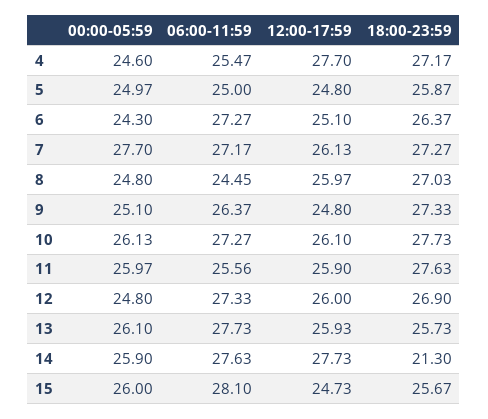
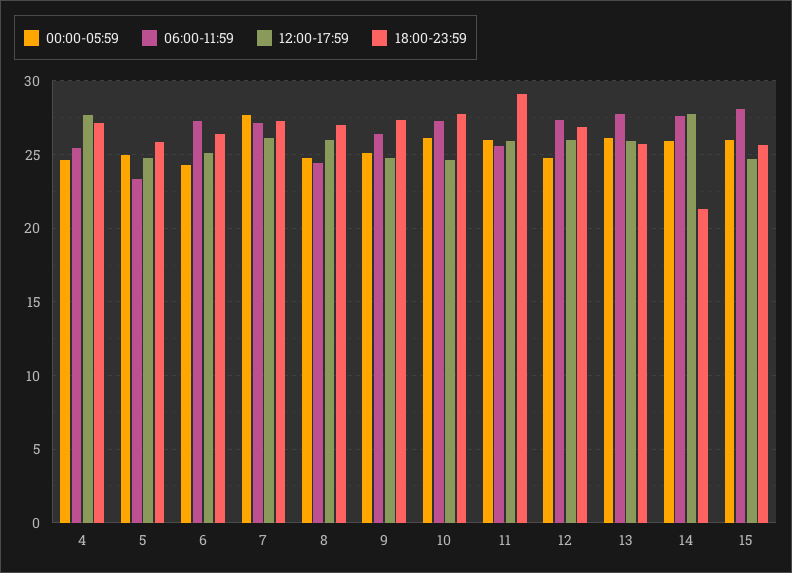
  {
    "00:00-05:59": {
      "4": 24.6,
      "5": 24.97,
      "6": 24.3,
      "7": 27.7,
      "8": 24.8,
      "9": 25.1,
      "10": 26.13,
      "11": 25.97,
      "12": 24.8,
      "13": 26.1,
      "14": 25.9,
      "15": 26
    },
    "06:00-11:59": {
      "4": 25.47,
-     "5": 25,
+     "5": 23.5,
      "6": 27.27,
      "7": 27.17,
      "8": 24.45,
      "9": 26.37,
      "10": 27.27,
      "11": 25.56,
      "12": 27.33,
      "13": 27.73,
      "14": 27.63,
      "15": 28.1
    },
    "12:00-17:59": {
      "4": 27.7,
      "5": 24.8,
      "6": 25.1,
      "7": 26.13,
      "8": 25.97,
      "9": 24.8,
-     "10": 26.1,
+     "10": 24.5,
      "11": 25.9,
      "12": 26,
      "13": 25.93,
      "14": 27.73,
      "15": 24.73
    },
    "18:00-23:59": {
      "4": 27.17,
      "5": 25.87,
      "6": 26.37,
      "7": 27.27,
      "8": 27.03,
      "9": 27.33,
      "10": 27.73,
-     "11": 27.63,
+     "11": 29,
      "12": 26.9,
      "13": 25.73,
      "14": 21.3,
      "15": 25.67
    }
  }

